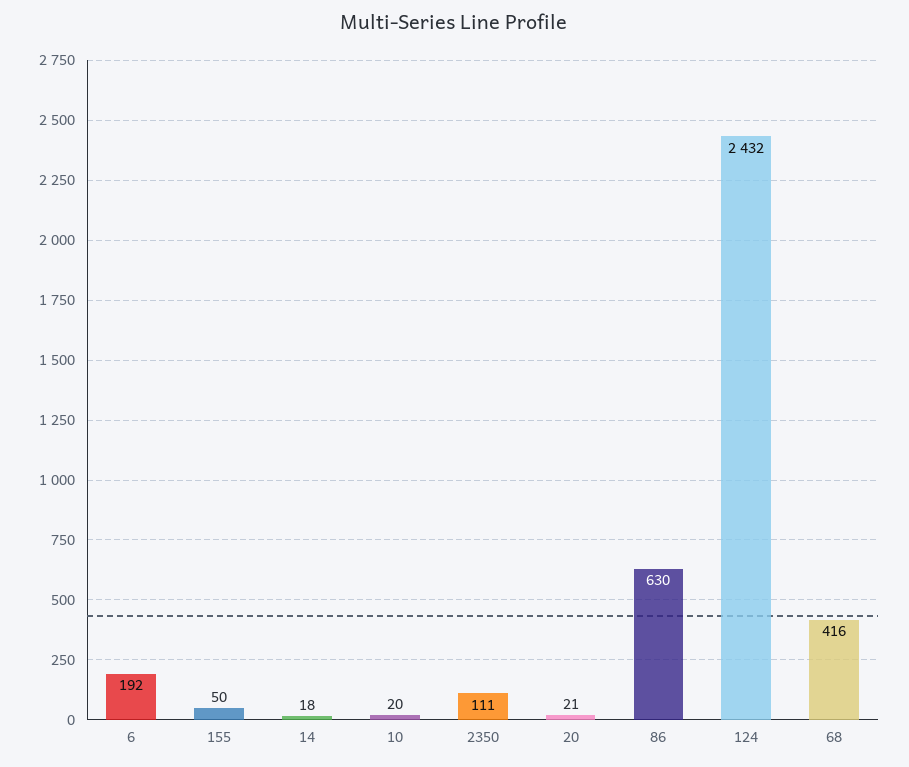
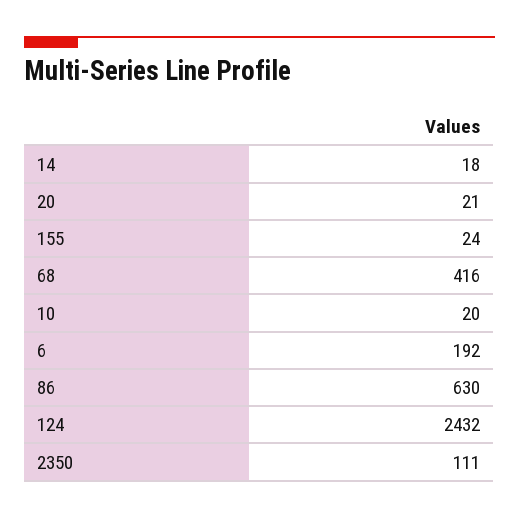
  {
    "6": 192,
-   "155": 50,
+   "155": 24,
    "14": 18,
    "10": 20,
    "2350": 111,
    "20": 21,
    "86": 630,
    "124": 2432,
    "68": 416
  }

